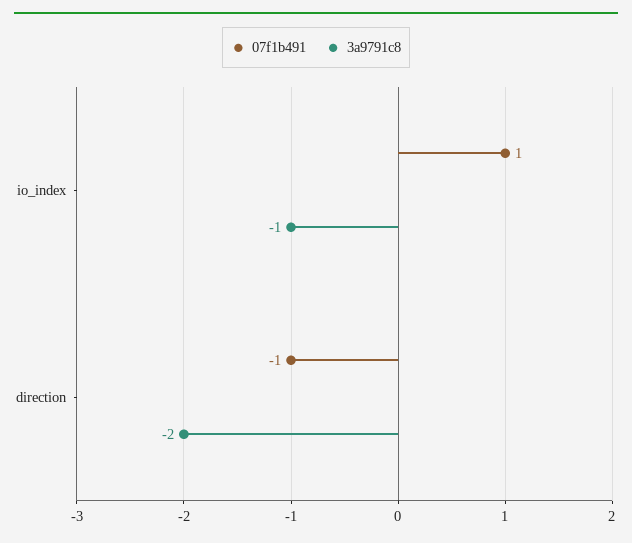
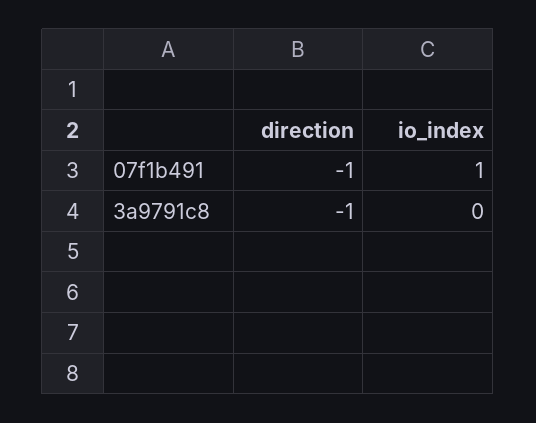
  {
    "07f1b491": {
      "io_index": 1,
      "direction": -1
    },
    "3a9791c8": {
-     "io_index": -1,
+     "io_index": 0,
-     "direction": -2
+     "direction": -1
    }
  }

